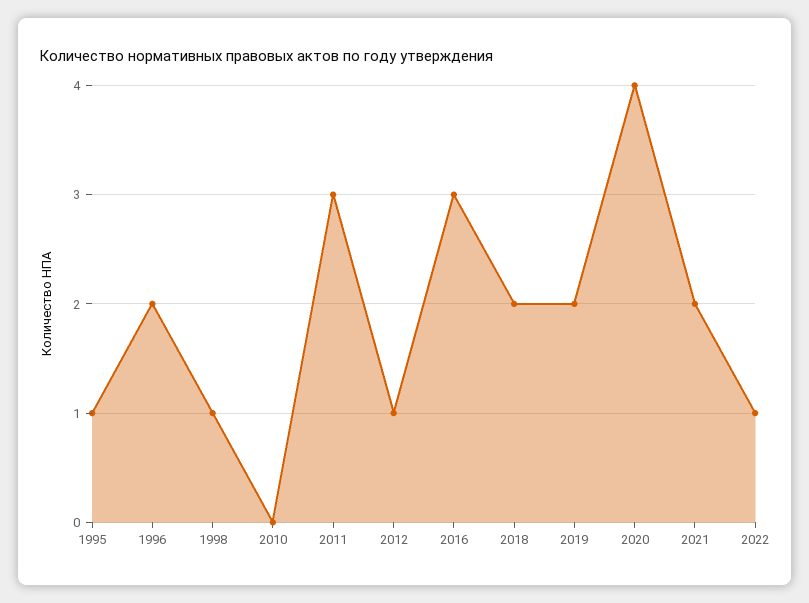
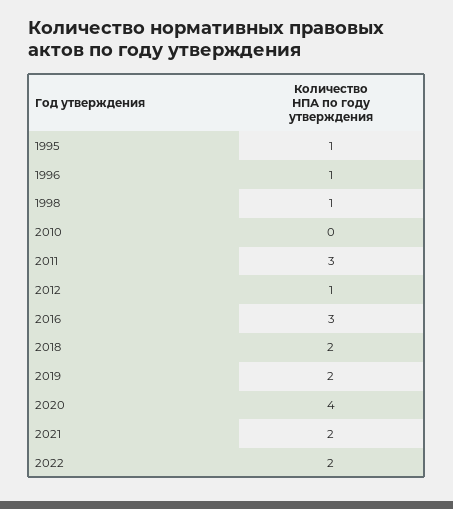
  {
    "1995": 1,
-   "1996": 2,
+   "1996": 1,
    "1998": 1,
    "2010": 0,
    "2011": 3,
    "2012": 1,
    "2016": 3,
    "2018": 2,
    "2019": 2,
    "2020": 4,
    "2021": 2,
-   "2022": 1
+   "2022": 2
  }

